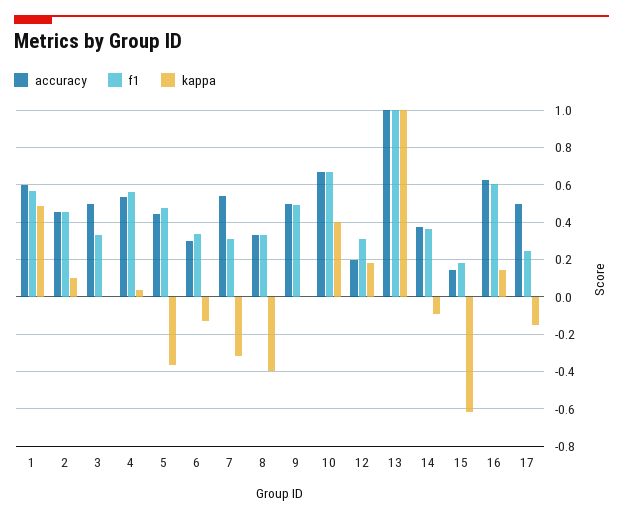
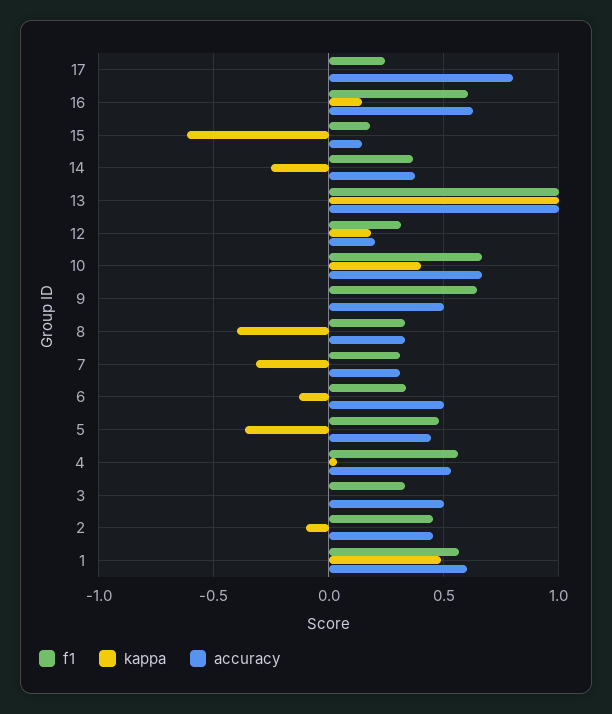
  {
    "accuracy": {
      "1": 0.6,
      "2": 0.45,
      "3": 0.5,
      "4": 0.55,
      "5": 0.45,
-     "6": 0.3,
+     "6": 0.5,
-     "7": 0.55,
+     "7": 0.3,
      "8": 0.35,
      "9": 0.5,
      "10": 0.65,
      "12": 0.2,
      "13": 1,
      "14": 0.4,
      "15": 0.15,
      "16": 0.65,
-     "17": 0.5
+     "17": 0.8
    },
    "f1": {
      "1": 0.55,
      "2": 0.45,
      "3": 0.35,
      "4": 0.55,
      "5": 0.5,
      "6": 0.35,
      "7": 0.3,
      "8": 0.35,
-     "9": 0.5,
+     "9": 0.65,
      "10": 0.65,
      "12": 0.3,
      "13": 1,
      "14": 0.35,
      "15": 0.2,
      "16": 0.6,
      "17": 0.25
    },
    "kappa": {
      "1": 0.5,
-     "2": 0.1,
+     "2": -0.1,
      "3": 0,
      "4": 0.05,
      "5": -0.35,
      "6": -0.15,
      "7": -0.3,
      "8": -0.4,
      "9": 0,
      "10": 0.4,
      "12": 0.2,
      "13": 1,
-     "14": -0.1,
+     "14": -0.25,
      "15": -0.6,
      "16": 0.15,
-     "17": -0.15
+     "17": 0
    }
  }

